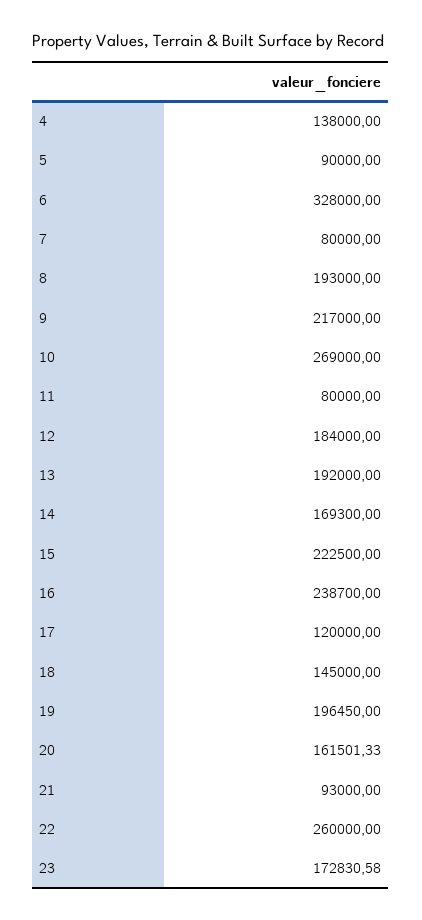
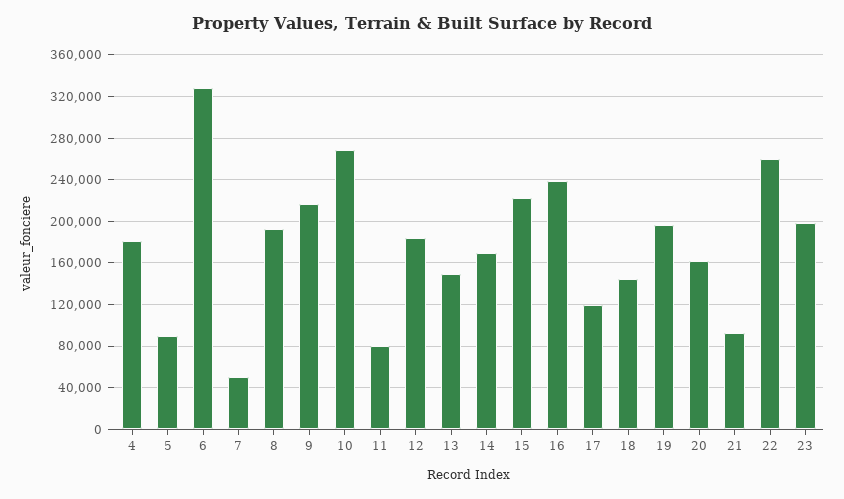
  {
-   "4": 138000,
+   "4": 180000,
    "5": 90000,
    "6": 328000,
-   "7": 80000,
+   "7": 50000,
    "8": 193000,
    "9": 217000,
    "10": 269000,
    "11": 80000,
    "12": 184000,
-   "13": 192000,
+   "13": 150000,
    "14": 169300,
    "15": 222500,
    "16": 238700,
    "17": 120000,
    "18": 145000,
    "19": 196450,
    "20": 161501.33,
    "21": 93000,
    "22": 260000,
-   "23": 172830.58
+   "23": 200000
  }

